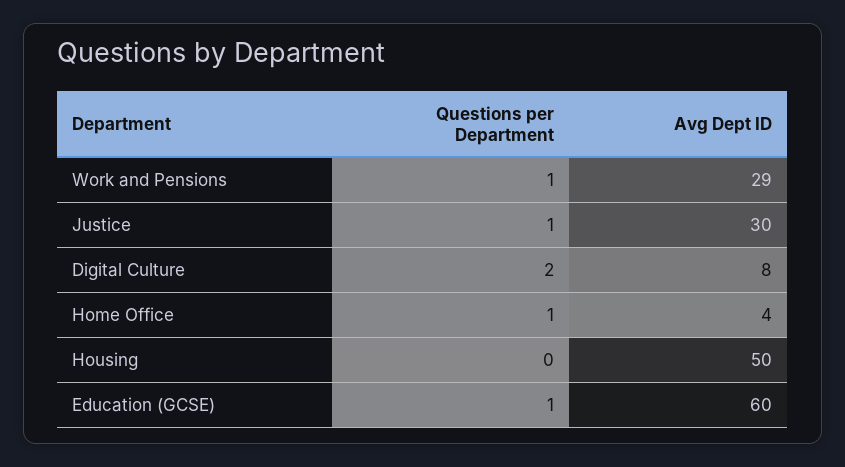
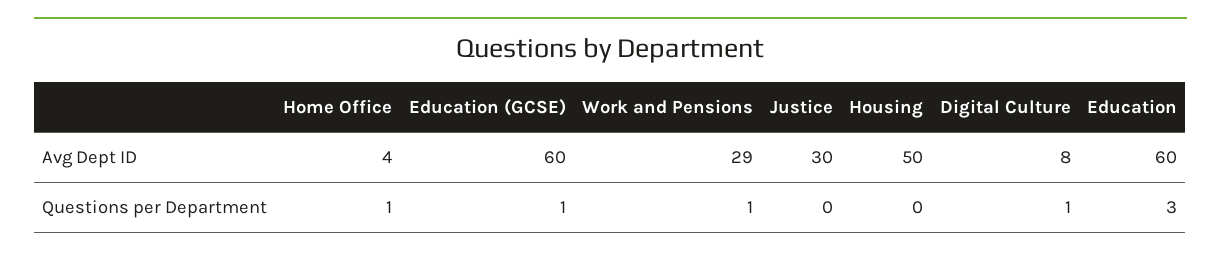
  {
    "Questions per Department": {
      "Work and Pensions": 1,
-     "Justice": 1,
+     "Justice": 0,
-     "Digital Culture": 2,
+     "Digital Culture": 1,
      "Home Office": 1,
      "Housing": 0,
-     "Education (GCSE)": 1
+     "Education (GCSE)": 1,
+     "Education": 3
    },
    "Avg Dept ID": {
      "Work and Pensions": 29,
      "Justice": 30,
      "Digital Culture": 8,
      "Home Office": 4,
      "Housing": 50,
-     "Education (GCSE)": 60
+     "Education (GCSE)": 60,
+     "Education": 60
    }
  }

